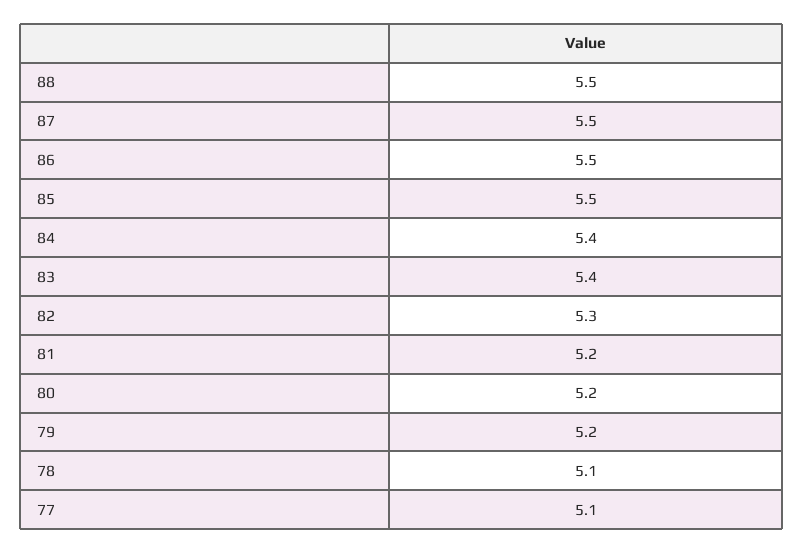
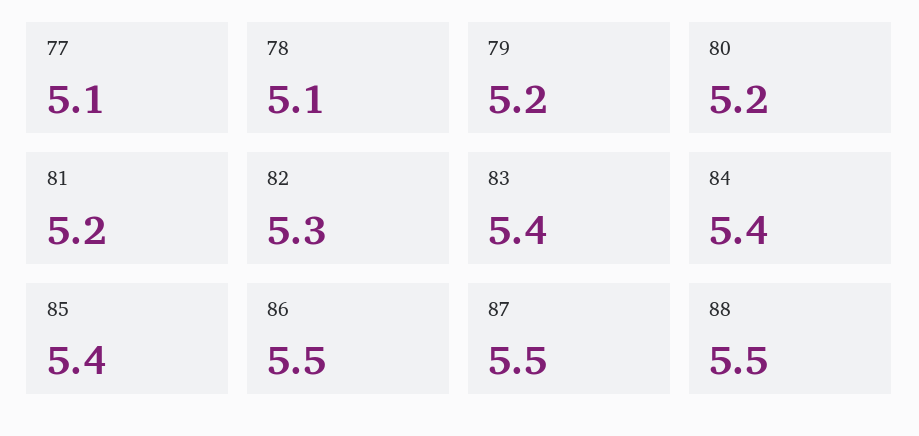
  {
    "88": 5.5,
    "87": 5.5,
    "86": 5.5,
-   "85": 5.5,
+   "85": 5.4,
    "84": 5.4,
    "83": 5.4,
    "82": 5.3,
    "81": 5.2,
    "80": 5.2,
    "79": 5.2,
    "78": 5.1,
    "77": 5.1
  }

